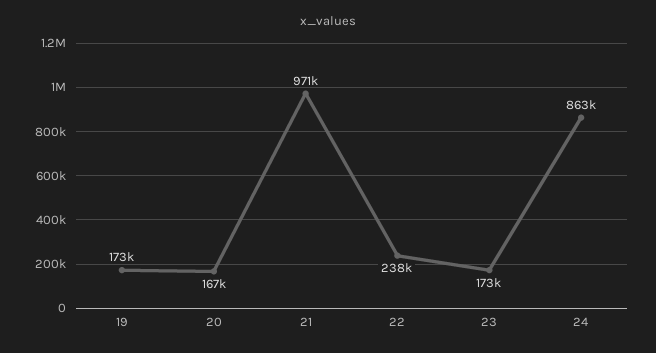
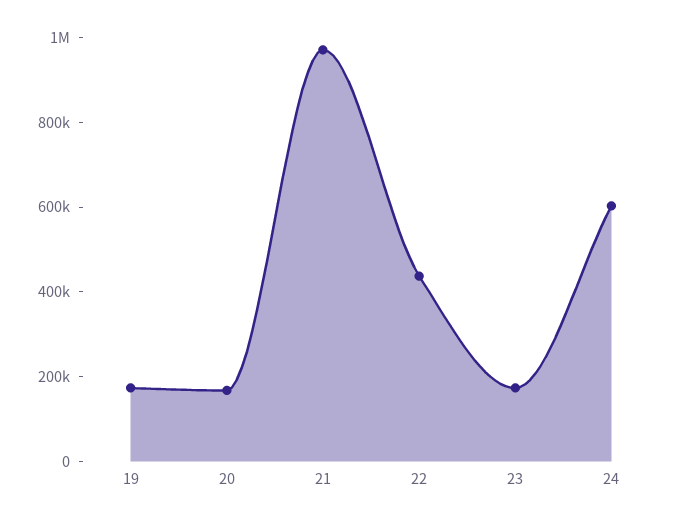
  {
    "19": 173000,
    "20": 167000,
    "21": 971000,
-   "22": 238000,
+   "22": 450000,
    "23": 173000,
-   "24": 863000
+   "24": 600000
  }

